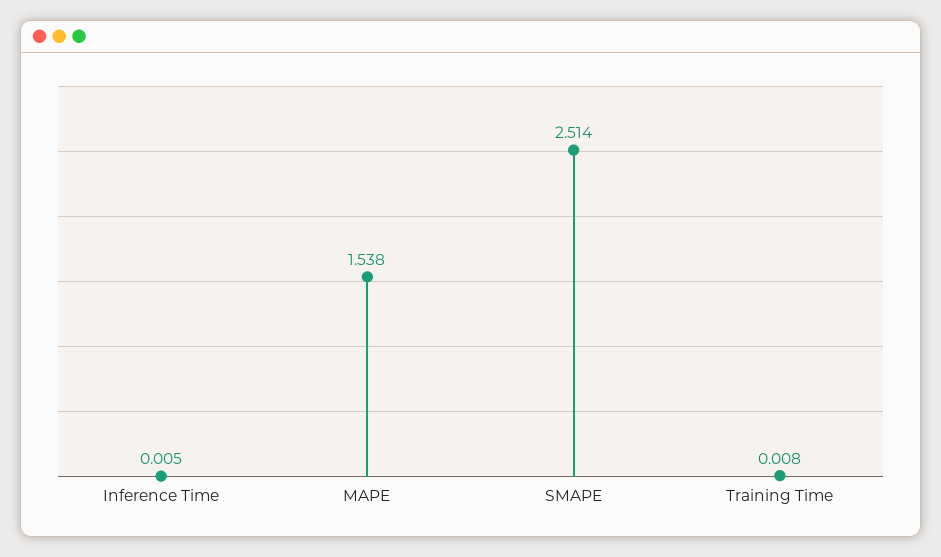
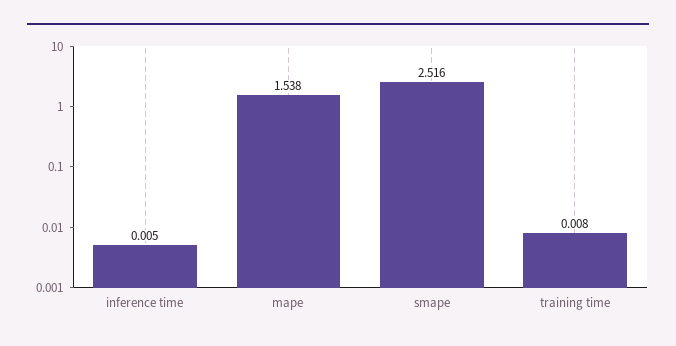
  {
    "Inference Time": 0.005,
    "MAPE": 1.538,
-   "SMAPE": 2.514,
+   "SMAPE": 2.516,
    "Training Time": 0.008
  }

